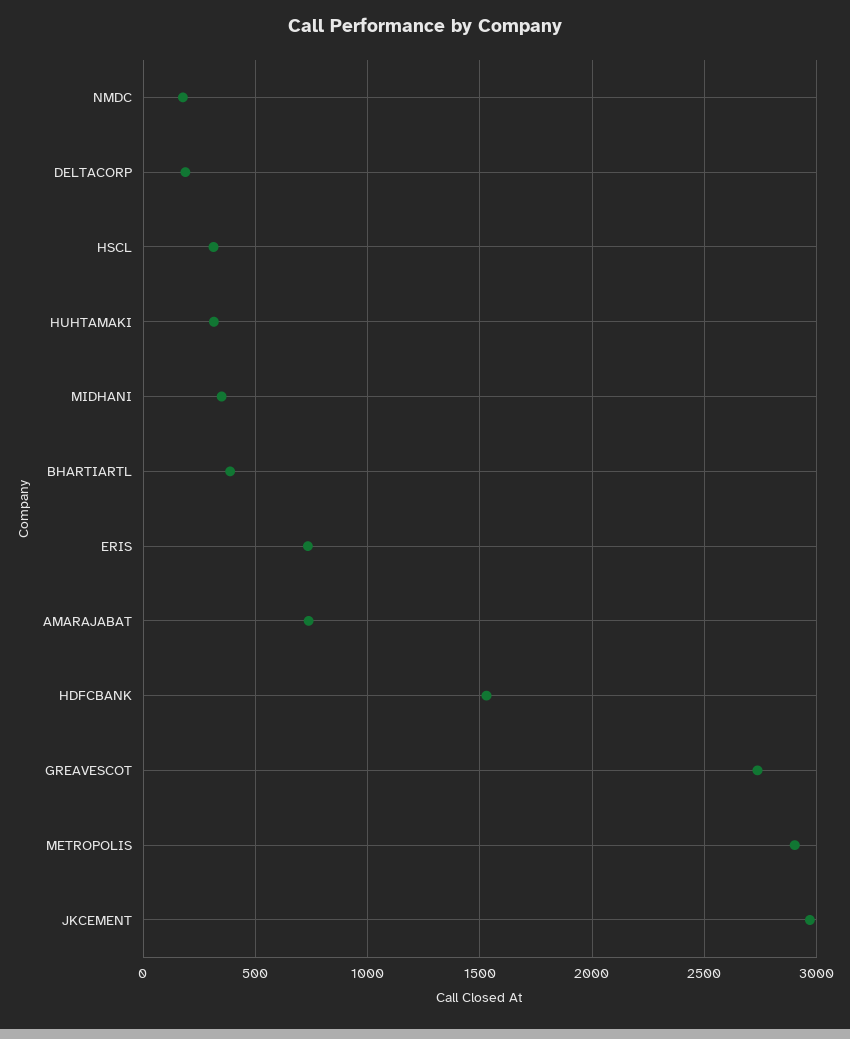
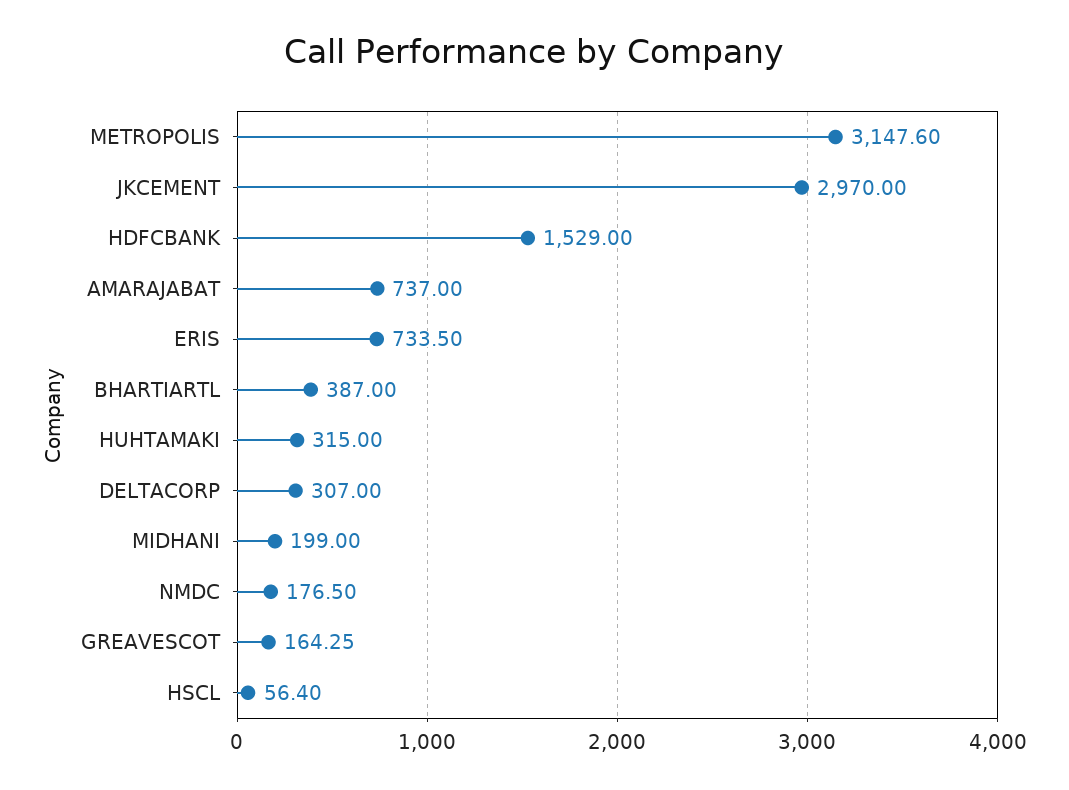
  {
    "NMDC": 176.5,
-   "DELTACORP": 200,
+   "DELTACORP": 307,
-   "HSCL": 300,
+   "HSCL": 56.4,
    "HUHTAMAKI": 315,
-   "MIDHANI": 350,
+   "MIDHANI": 199,
    "BHARTIARTL": 387,
    "ERIS": 733.5,
    "AMARAJABAT": 737,
    "HDFCBANK": 1529,
-   "GREAVESCOT": 2750,
+   "GREAVESCOT": 164.25,
-   "METROPOLIS": 2900,
+   "METROPOLIS": 3147.6,
    "JKCEMENT": 2970
  }

